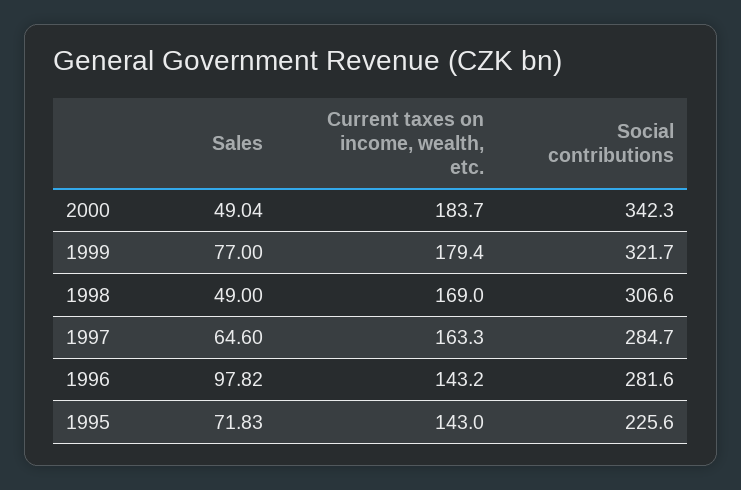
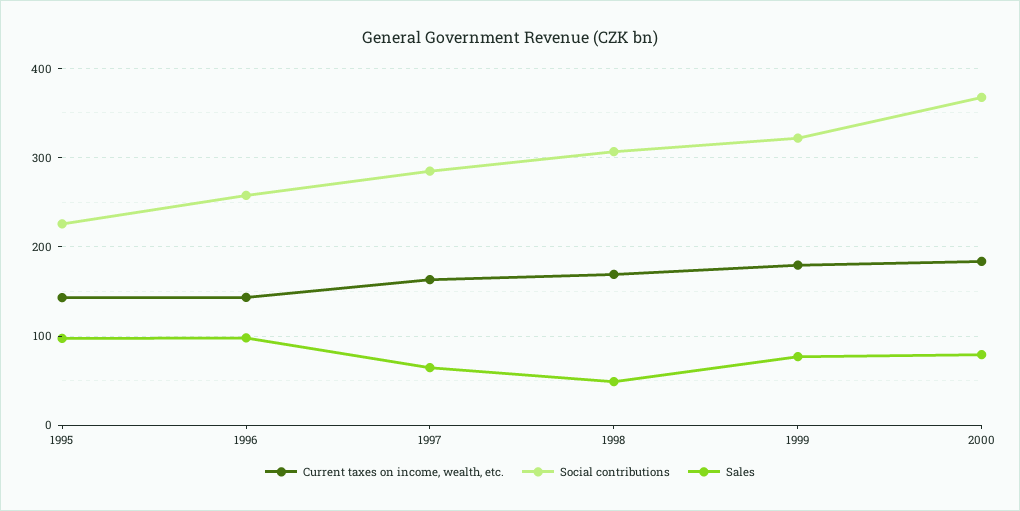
  {
    "Sales": {
-     "2000": 49.04,
+     "2000": 80,
      "1999": 77,
      "1998": 49,
      "1997": 64.6,
      "1996": 97.82,
-     "1995": 71.83
+     "1995": 100
    },
    "Current taxes on income, wealth, etc.": {
      "2000": 183.7,
      "1999": 179.4,
      "1998": 169,
      "1997": 163.3,
      "1996": 143.2,
      "1995": 143
    },
    "Social contributions": {
-     "2000": 342.3,
+     "2000": 370,
      "1999": 321.7,
      "1998": 306.6,
      "1997": 284.7,
-     "1996": 281.6,
+     "1996": 260,
      "1995": 225.6
    }
  }

